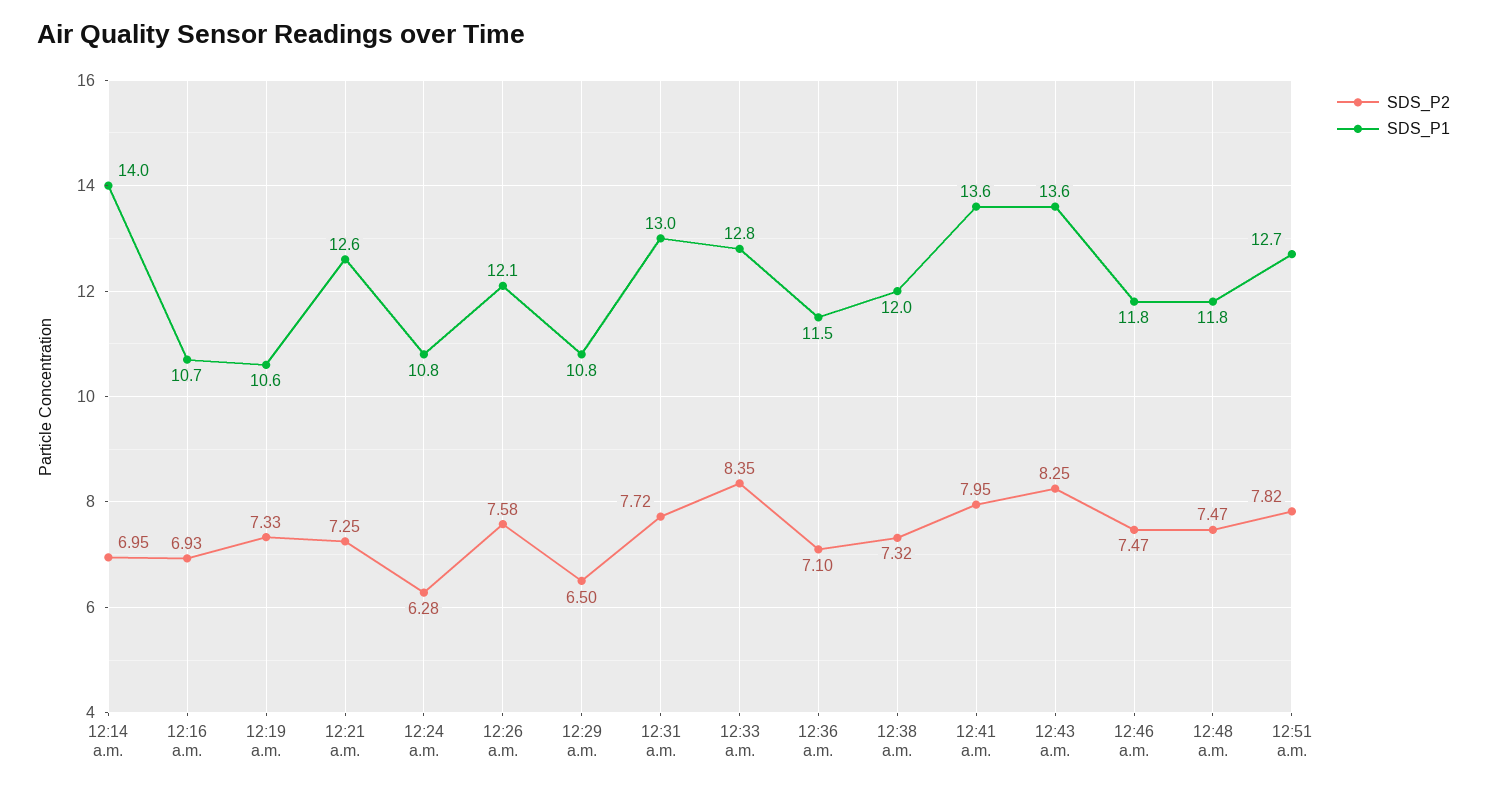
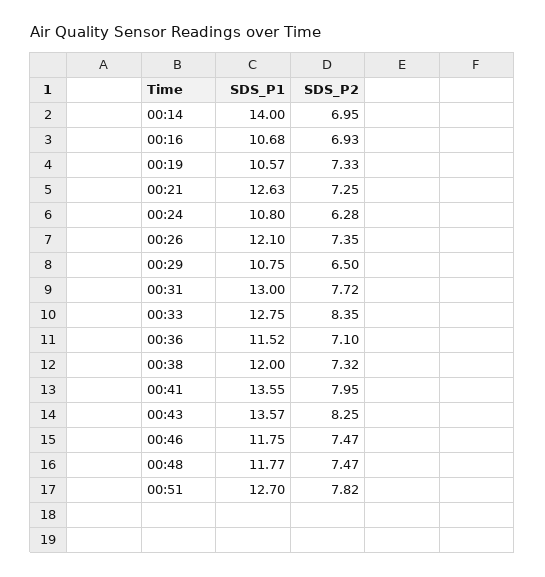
  {
    "SDS_P2": {
      "12:14 a.m.": 6.95,
      "12:16 a.m.": 6.93,
      "12:19 a.m.": 7.33,
      "12:21 a.m.": 7.25,
      "12:24 a.m.": 6.28,
-     "12:26 a.m.": 7.58,
+     "12:26 a.m.": 7.35,
      "12:29 a.m.": 6.5,
      "12:31 a.m.": 7.72,
      "12:33 a.m.": 8.35,
      "12:36 a.m.": 7.1,
      "12:38 a.m.": 7.32,
      "12:41 a.m.": 7.95,
      "12:43 a.m.": 8.25,
      "12:46 a.m.": 7.47,
      "12:48 a.m.": 7.47,
      "12:51 a.m.": 7.82
    },
    "SDS_P1": {
      "12:14 a.m.": 14,
      "12:16 a.m.": 10.68,
      "12:19 a.m.": 10.57,
      "12:21 a.m.": 12.63,
      "12:24 a.m.": 10.8,
      "12:26 a.m.": 12.1,
      "12:29 a.m.": 10.75,
      "12:31 a.m.": 13,
      "12:33 a.m.": 12.75,
      "12:36 a.m.": 11.52,
      "12:38 a.m.": 12,
      "12:41 a.m.": 13.55,
      "12:43 a.m.": 13.57,
      "12:46 a.m.": 11.75,
      "12:48 a.m.": 11.77,
      "12:51 a.m.": 12.7
    }
  }

